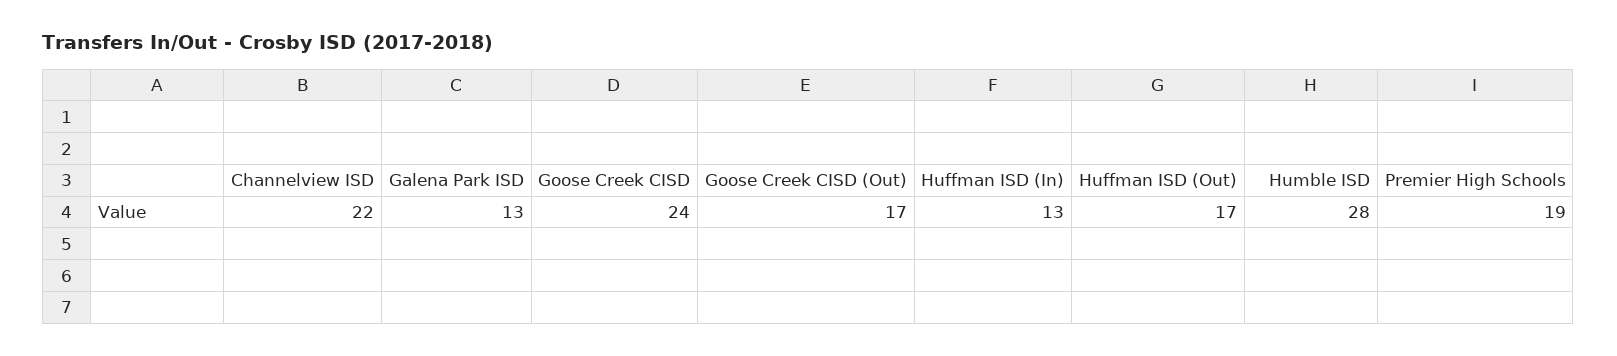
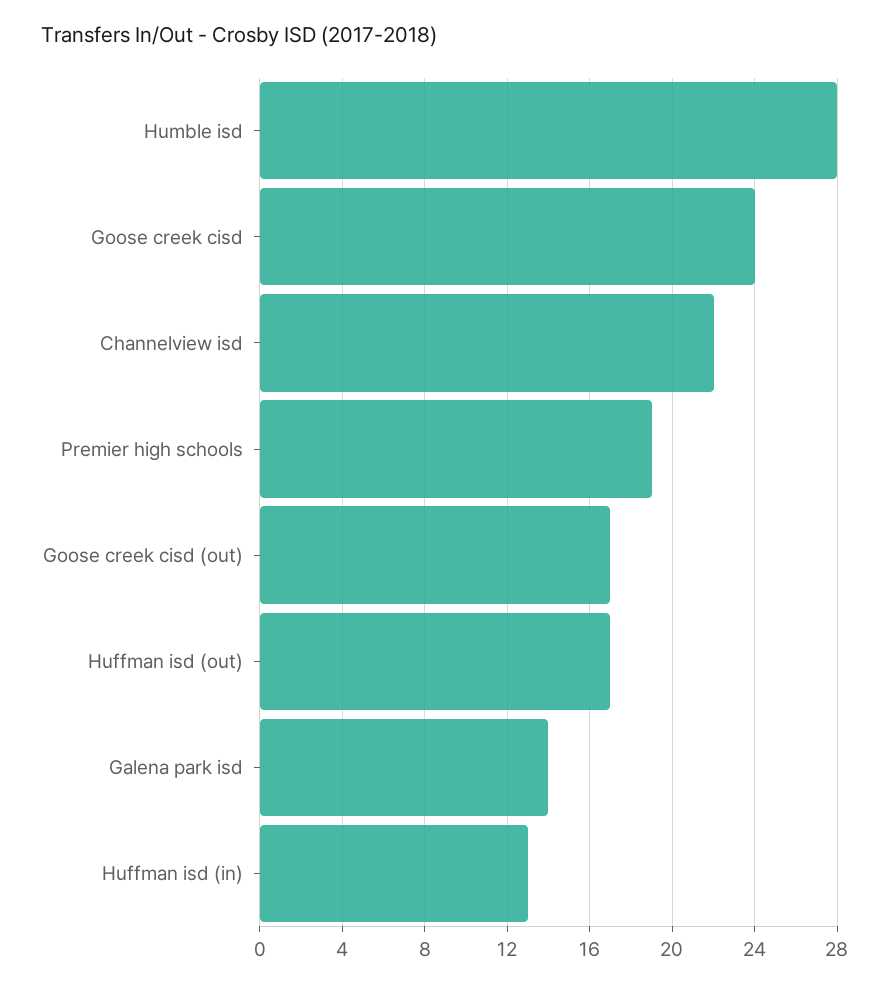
  {
    "Channelview ISD": 22,
-   "Galena Park ISD": 13,
+   "Galena Park ISD": 14,
    "Goose Creek CISD": 24,
    "Goose Creek CISD (Out)": 17,
    "Huffman ISD (In)": 13,
    "Huffman ISD (Out)": 17,
    "Humble ISD": 28,
    "Premier High Schools": 19
  }

